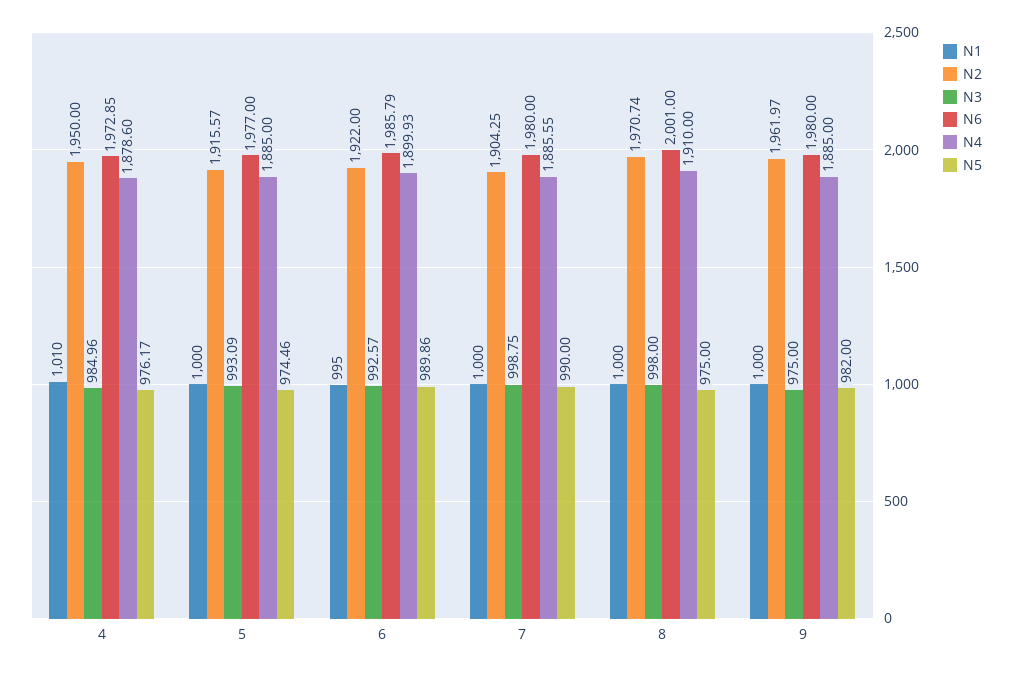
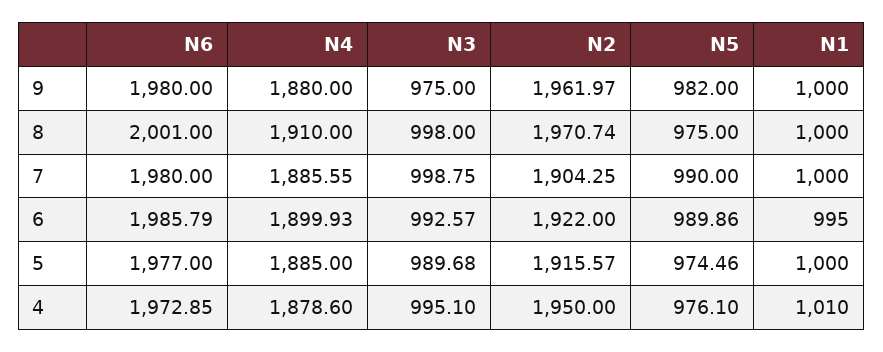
  {
    "N1": {
      "4": 1010,
      "5": 1000,
      "6": 995,
      "7": 1000,
      "8": 1000,
      "9": 1000
    },
    "N2": {
      "4": 1950,
      "5": 1915.57,
      "6": 1922,
      "7": 1904.25,
      "8": 1970.74,
      "9": 1961.97
    },
    "N3": {
-     "4": 984.96,
+     "4": 995.1,
-     "5": 993.09,
+     "5": 989.68,
      "6": 992.57,
      "7": 998.75,
      "8": 998,
      "9": 975
    },
    "N6": {
      "4": 1972.85,
      "5": 1977,
      "6": 1985.79,
      "7": 1980,
      "8": 2001,
      "9": 1980
    },
    "N4": {
      "4": 1878.6,
      "5": 1885,
      "6": 1899.93,
      "7": 1885.55,
      "8": 1910,
-     "9": 1885
+     "9": 1880
    },
    "N5": {
-     "4": 976.17,
+     "4": 976.1,
      "5": 974.46,
      "6": 989.86,
      "7": 990,
      "8": 975,
      "9": 982
    }
  }

